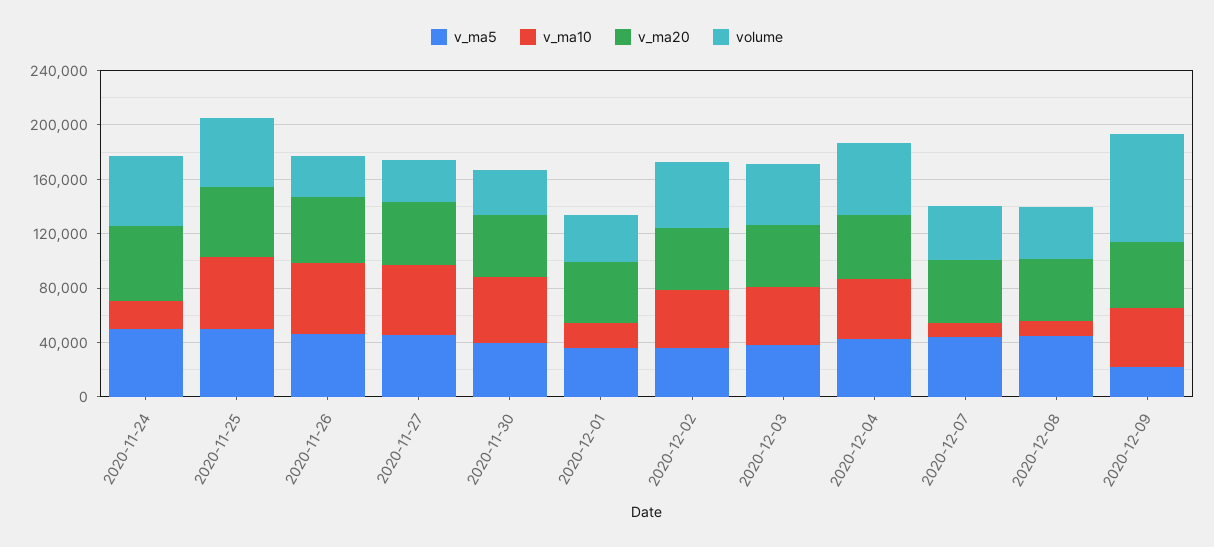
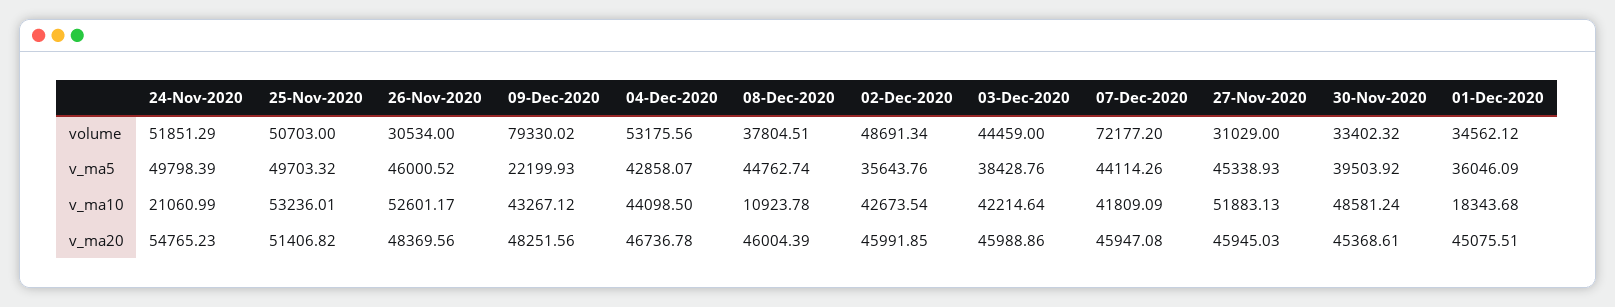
  {
    "v_ma5": {
      "2020-11-24": 49798.39,
      "2020-11-25": 49703.32,
      "2020-11-26": 46000.52,
      "2020-11-27": 45338.93,
      "2020-11-30": 39503.92,
      "2020-12-01": 36046.09,
      "2020-12-02": 35643.76,
      "2020-12-03": 38428.76,
      "2020-12-04": 42858.07,
      "2020-12-07": 44114.26,
      "2020-12-08": 44762.74,
      "2020-12-09": 22199.93
    },
    "v_ma10": {
      "2020-11-24": 21060.99,
      "2020-11-25": 53236.01,
      "2020-11-26": 52601.17,
      "2020-11-27": 51883.13,
      "2020-11-30": 48581.24,
      "2020-12-01": 18343.68,
      "2020-12-02": 42673.54,
      "2020-12-03": 42214.64,
      "2020-12-04": 44098.5,
-     "2020-12-07": 10000,
+     "2020-12-07": 41809.09,
      "2020-12-08": 10923.78,
      "2020-12-09": 43267.12
    },
    "v_ma20": {
      "2020-11-24": 54765.23,
      "2020-11-25": 51406.82,
      "2020-11-26": 48369.56,
      "2020-11-27": 45945.03,
      "2020-11-30": 45368.61,
      "2020-12-01": 45075.51,
      "2020-12-02": 45991.85,
      "2020-12-03": 45988.86,
      "2020-12-04": 46736.78,
      "2020-12-07": 45947.08,
      "2020-12-08": 46004.39,
      "2020-12-09": 48251.56
    },
    "volume": {
      "2020-11-24": 51851.29,
      "2020-11-25": 50703,
      "2020-11-26": 30534,
      "2020-11-27": 31029,
      "2020-11-30": 33402.32,
      "2020-12-01": 34562.12,
      "2020-12-02": 48691.34,
      "2020-12-03": 44459,
      "2020-12-04": 53175.56,
-     "2020-12-07": 40000,
+     "2020-12-07": 72177.2,
      "2020-12-08": 37804.51,
      "2020-12-09": 79330.02
    }
  }

